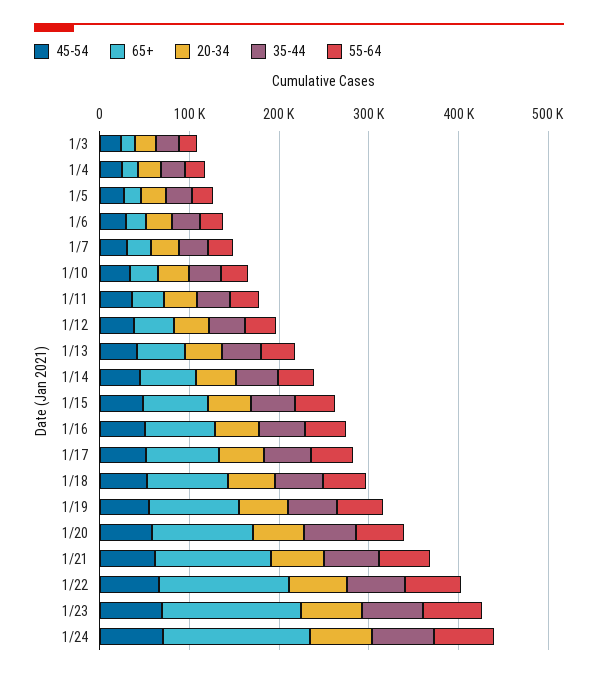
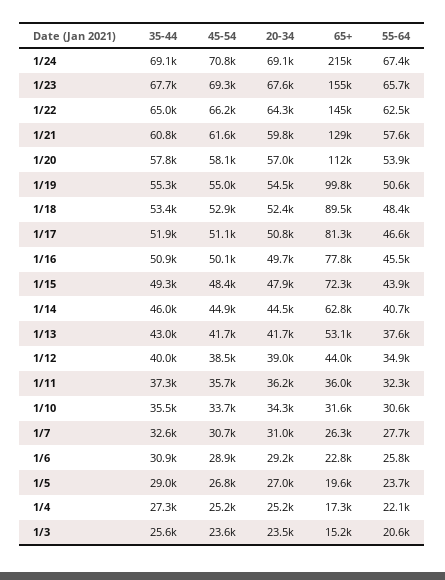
  {
    "45-54": {
      "1/3": 23600,
      "1/4": 25200,
      "1/5": 26800,
      "1/6": 28900,
      "1/7": 30700,
      "1/10": 33700,
      "1/11": 35700,
      "1/12": 38500,
      "1/13": 41700,
      "1/14": 44900,
      "1/15": 48400,
      "1/16": 50100,
      "1/17": 51100,
      "1/18": 52900,
      "1/19": 55000,
      "1/20": 58100,
      "1/21": 61600,
      "1/22": 66200,
      "1/23": 69300,
      "1/24": 70800
    },
    "65+": {
      "1/3": 15200,
      "1/4": 17300,
      "1/5": 19600,
      "1/6": 22800,
      "1/7": 26300,
      "1/10": 31600,
      "1/11": 36000,
      "1/12": 44000,
      "1/13": 53100,
      "1/14": 62800,
      "1/15": 72300,
      "1/16": 77800,
      "1/17": 81300,
      "1/18": 89500,
      "1/19": 99800,
      "1/20": 112000,
      "1/21": 129000,
      "1/22": 145000,
      "1/23": 155000,
-     "1/24": 160000
+     "1/24": 215000
    },
    "20-34": {
      "1/3": 23500,
      "1/4": 25200,
      "1/5": 27000,
      "1/6": 29200,
      "1/7": 31000,
      "1/10": 34300,
      "1/11": 36200,
      "1/12": 39000,
      "1/13": 41700,
      "1/14": 44500,
      "1/15": 47900,
      "1/16": 49700,
      "1/17": 50800,
      "1/18": 52400,
      "1/19": 54500,
      "1/20": 57000,
      "1/21": 59800,
      "1/22": 64300,
      "1/23": 67600,
      "1/24": 69100
    },
    "35-44": {
      "1/3": 25600,
      "1/4": 27300,
      "1/5": 29000,
      "1/6": 30900,
      "1/7": 32600,
      "1/10": 35500,
      "1/11": 37300,
      "1/12": 40000,
      "1/13": 43000,
      "1/14": 46000,
      "1/15": 49300,
      "1/16": 50900,
      "1/17": 51900,
      "1/18": 53400,
      "1/19": 55300,
      "1/20": 57800,
      "1/21": 60800,
      "1/22": 65000,
      "1/23": 67700,
      "1/24": 69100
    },
    "55-64": {
      "1/3": 20600,
      "1/4": 22100,
      "1/5": 23700,
      "1/6": 25800,
      "1/7": 27700,
      "1/10": 30600,
      "1/11": 32300,
      "1/12": 34900,
      "1/13": 37600,
      "1/14": 40700,
      "1/15": 43900,
      "1/16": 45500,
      "1/17": 46600,
      "1/18": 48400,
      "1/19": 50600,
      "1/20": 53900,
      "1/21": 57600,
      "1/22": 62500,
      "1/23": 65700,
      "1/24": 67400
    }
  }

